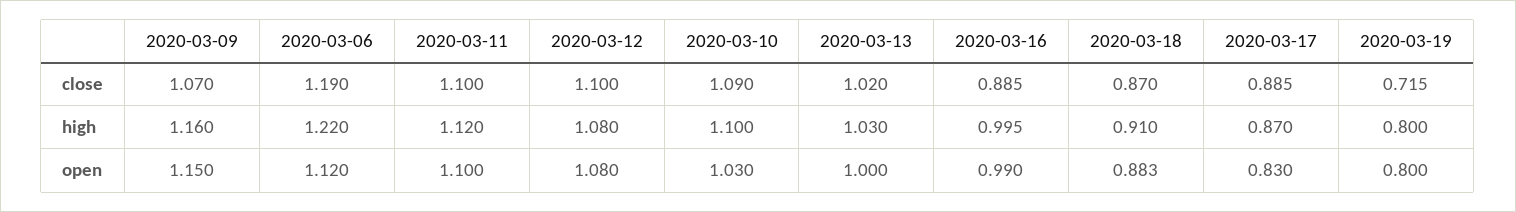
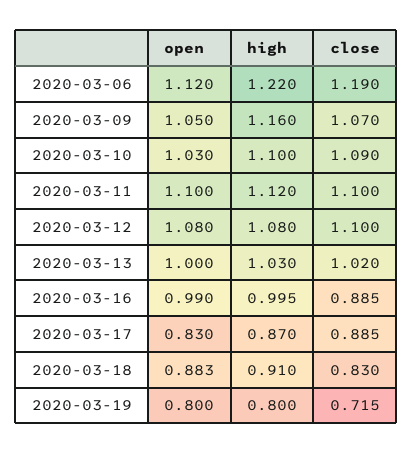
  {
    "2020-03-09": {
      "close": 1.07,
      "high": 1.16,
-     "open": 1.15
+     "open": 1.05
    },
    "2020-03-06": {
      "close": 1.19,
      "high": 1.22,
      "open": 1.12
    },
    "2020-03-11": {
      "close": 1.1,
      "high": 1.12,
      "open": 1.1
    },
    "2020-03-12": {
      "close": 1.1,
      "high": 1.08,
      "open": 1.08
    },
    "2020-03-10": {
      "close": 1.09,
      "high": 1.1,
      "open": 1.03
    },
    "2020-03-13": {
      "close": 1.02,
      "high": 1.03,
      "open": 1
    },
    "2020-03-16": {
      "close": 0.885,
      "high": 0.995,
      "open": 0.99
    },
    "2020-03-18": {
-     "close": 0.87,
+     "close": 0.83,
      "high": 0.91,
      "open": 0.883
    },
    "2020-03-17": {
      "close": 0.885,
      "high": 0.87,
      "open": 0.83
    },
    "2020-03-19": {
      "close": 0.715,
      "high": 0.8,
      "open": 0.8
    }
  }

